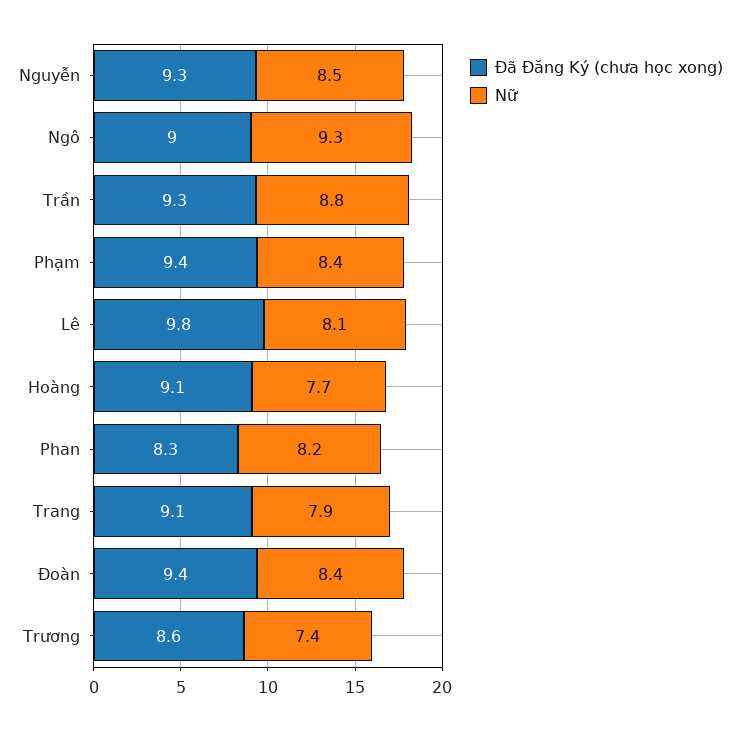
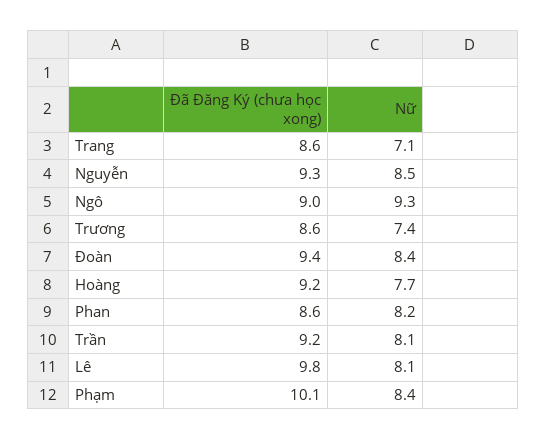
  {
    "Đã Đăng Ký (chưa học xong)": {
      "Nguyễn": 9.3,
      "Ngô": 9,
-     "Trần": 9.3,
+     "Trần": 9.2,
-     "Phạm": 9.4,
+     "Phạm": 10.1,
      "Lê": 9.8,
-     "Hoàng": 9.1,
+     "Hoàng": 9.2,
-     "Phan": 8.3,
+     "Phan": 8.6,
-     "Trang": 9.1,
+     "Trang": 8.6,
      "Đoàn": 9.4,
      "Trương": 8.6
    },
    "Nữ": {
      "Nguyễn": 8.5,
      "Ngô": 9.3,
-     "Trần": 8.8,
+     "Trần": 8.1,
      "Phạm": 8.4,
      "Lê": 8.1,
      "Hoàng": 7.7,
      "Phan": 8.2,
-     "Trang": 7.9,
+     "Trang": 7.1,
      "Đoàn": 8.4,
      "Trương": 7.4
    }
  }

